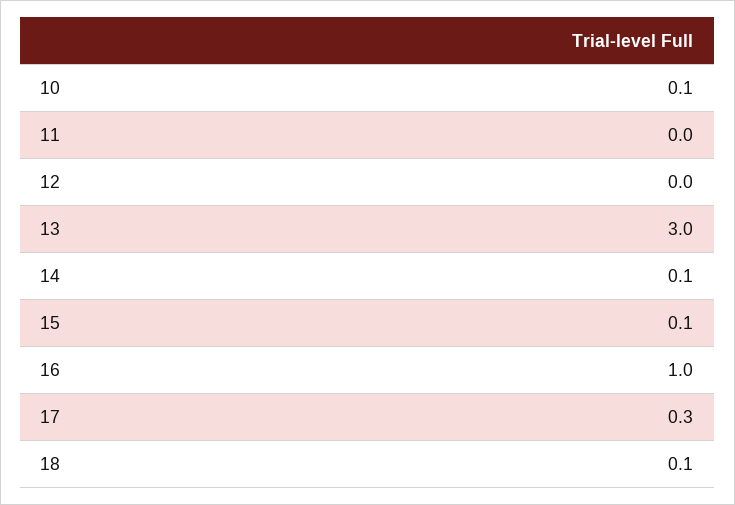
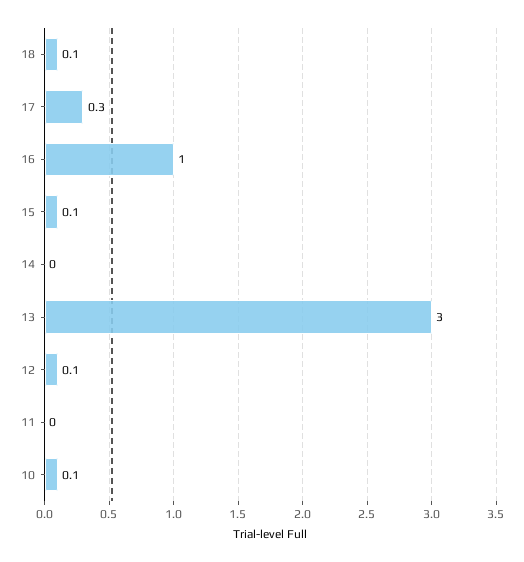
  {
    "10": 0.1,
    "11": 0,
-   "12": 0,
+   "12": 0.1,
    "13": 3,
-   "14": 0.1,
+   "14": 0,
    "15": 0.1,
    "16": 1,
    "17": 0.3,
    "18": 0.1
  }

